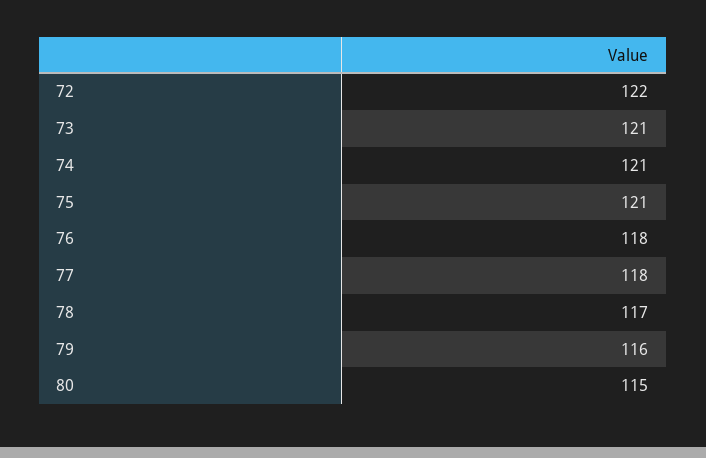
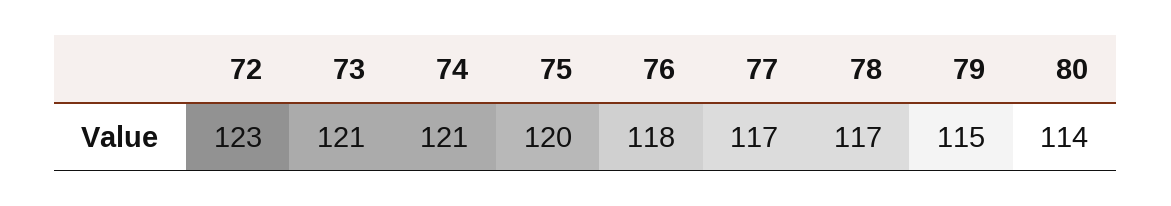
  {
-   "72": 122,
+   "72": 123,
    "73": 121,
    "74": 121,
-   "75": 121,
+   "75": 120,
    "76": 118,
-   "77": 118,
+   "77": 117,
    "78": 117,
-   "79": 116,
+   "79": 115,
-   "80": 115
+   "80": 114
  }

